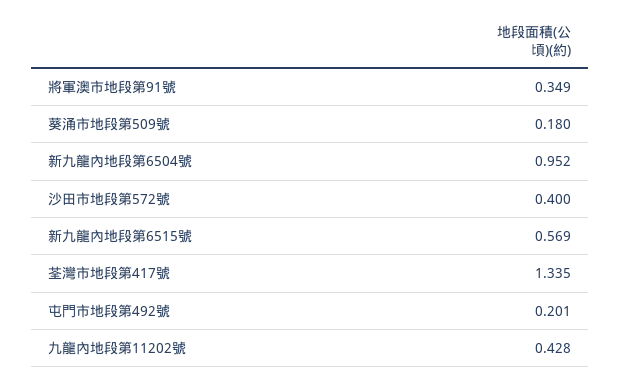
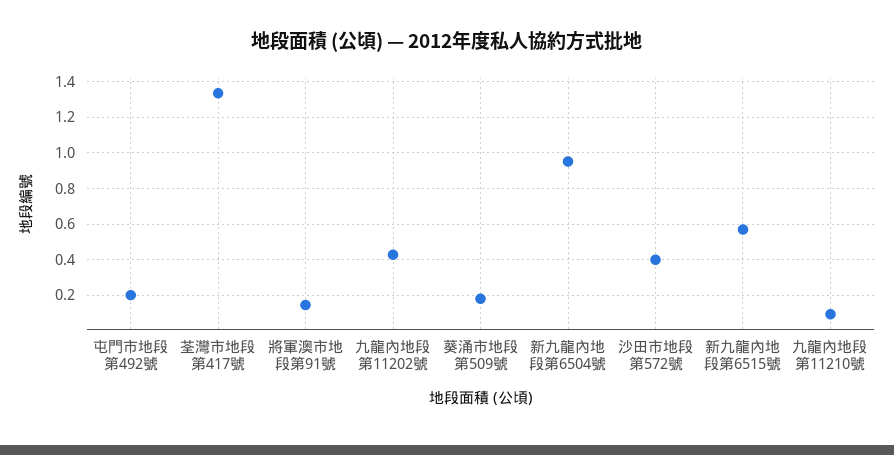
  {
-   "將軍澳市地段第91號": 0.349,
+   "將軍澳市地段第91號": 0.15,
    "葵涌市地段第509號": 0.18,
    "新九龍內地段第6504號": 0.952,
    "沙田市地段第572號": 0.4,
    "新九龍內地段第6515號": 0.569,
    "荃灣市地段第417號": 1.335,
    "屯門市地段第492號": 0.201,
-   "九龍內地段第11202號": 0.428
+   "九龍內地段第11202號": 0.428,
+   "九龍內地段第11210號": 0.1
  }

